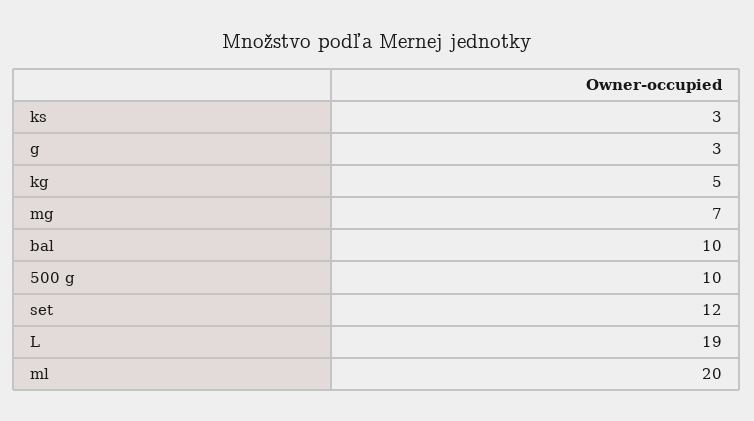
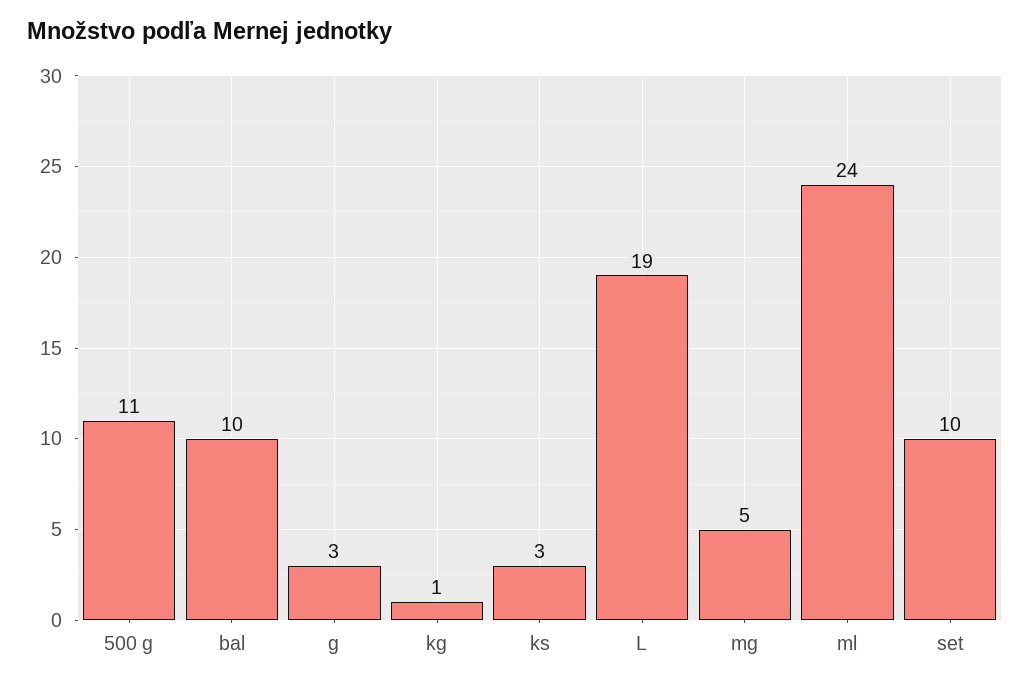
  {
    "ks": 3,
    "g": 3,
-   "kg": 5,
+   "kg": 1,
-   "mg": 7,
+   "mg": 5,
    "bal": 10,
-   "500 g": 10,
+   "500 g": 11,
-   "set": 12,
+   "set": 10,
    "L": 19,
-   "ml": 20
+   "ml": 24
  }

